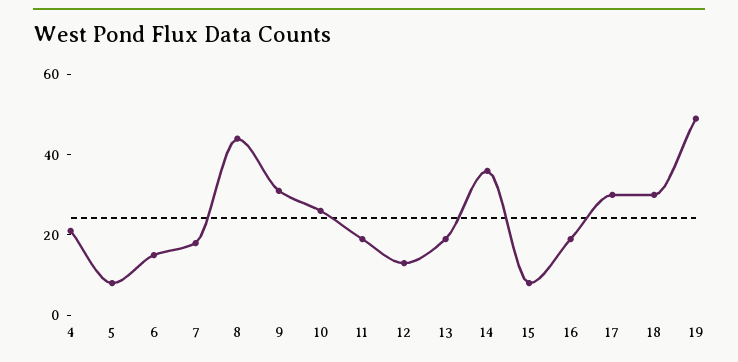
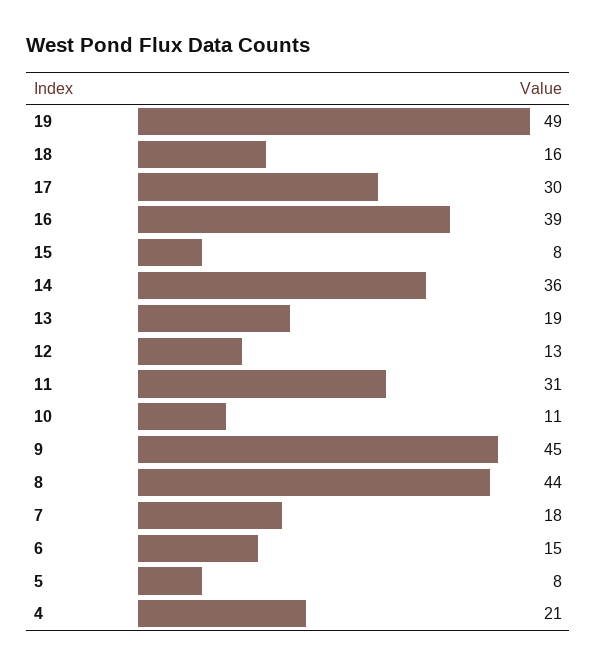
  {
    "4": 21,
    "5": 8,
    "6": 15,
    "7": 18,
    "8": 44,
-   "9": 30,
+   "9": 45,
-   "10": 25,
+   "10": 11,
-   "11": 20,
+   "11": 31,
    "12": 13,
    "13": 19,
    "14": 36,
    "15": 8,
-   "16": 20,
+   "16": 39,
    "17": 30,
-   "18": 30,
+   "18": 16,
    "19": 49
  }

